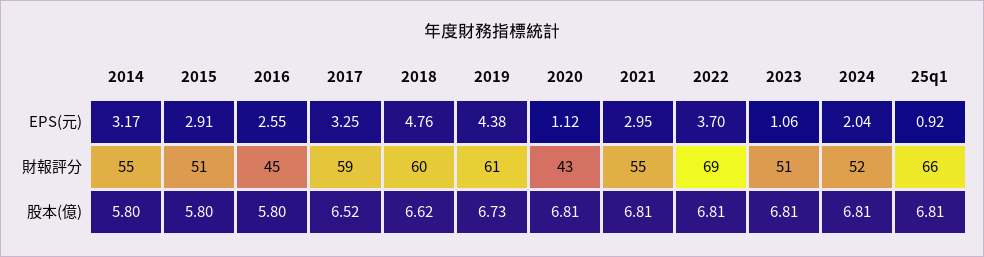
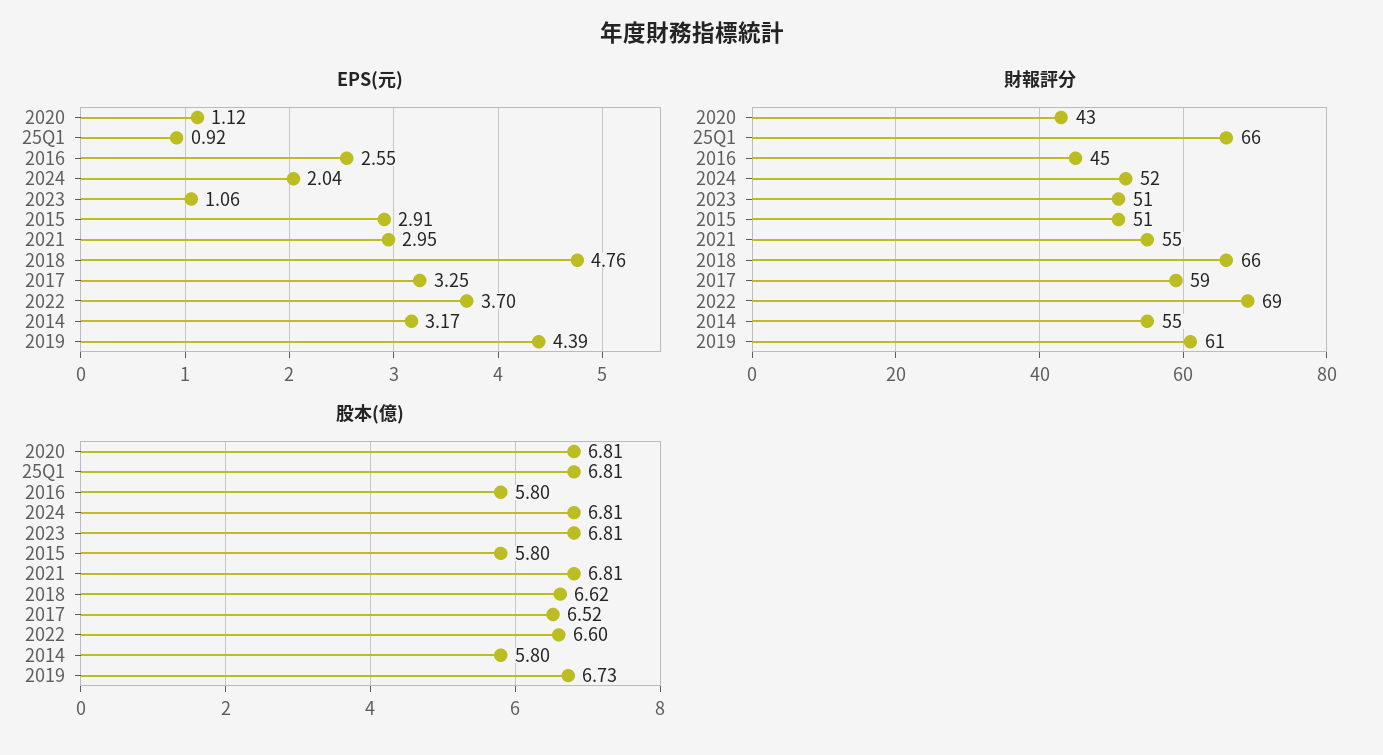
  {
    "EPS(元)": {
      "2014": 3.17,
      "2015": 2.91,
      "2016": 2.55,
      "2017": 3.25,
      "2018": 4.76,
-     "2019": 4.38,
+     "2019": 4.39,
      "2020": 1.12,
      "2021": 2.95,
      "2022": 3.7,
      "2023": 1.06,
      "2024": 2.04,
      "25q1": 0.92
    },
    "財報評分": {
      "2014": 55,
      "2015": 51,
      "2016": 45,
      "2017": 59,
-     "2018": 60,
+     "2018": 66,
      "2019": 61,
      "2020": 43,
      "2021": 55,
      "2022": 69,
      "2023": 51,
      "2024": 52,
      "25q1": 66
    },
    "股本(億)": {
      "2014": 5.8,
      "2015": 5.8,
      "2016": 5.8,
      "2017": 6.52,
      "2018": 6.62,
      "2019": 6.73,
      "2020": 6.81,
      "2021": 6.81,
-     "2022": 6.81,
+     "2022": 6.6,
      "2023": 6.81,
      "2024": 6.81,
      "25q1": 6.81
    }
  }

